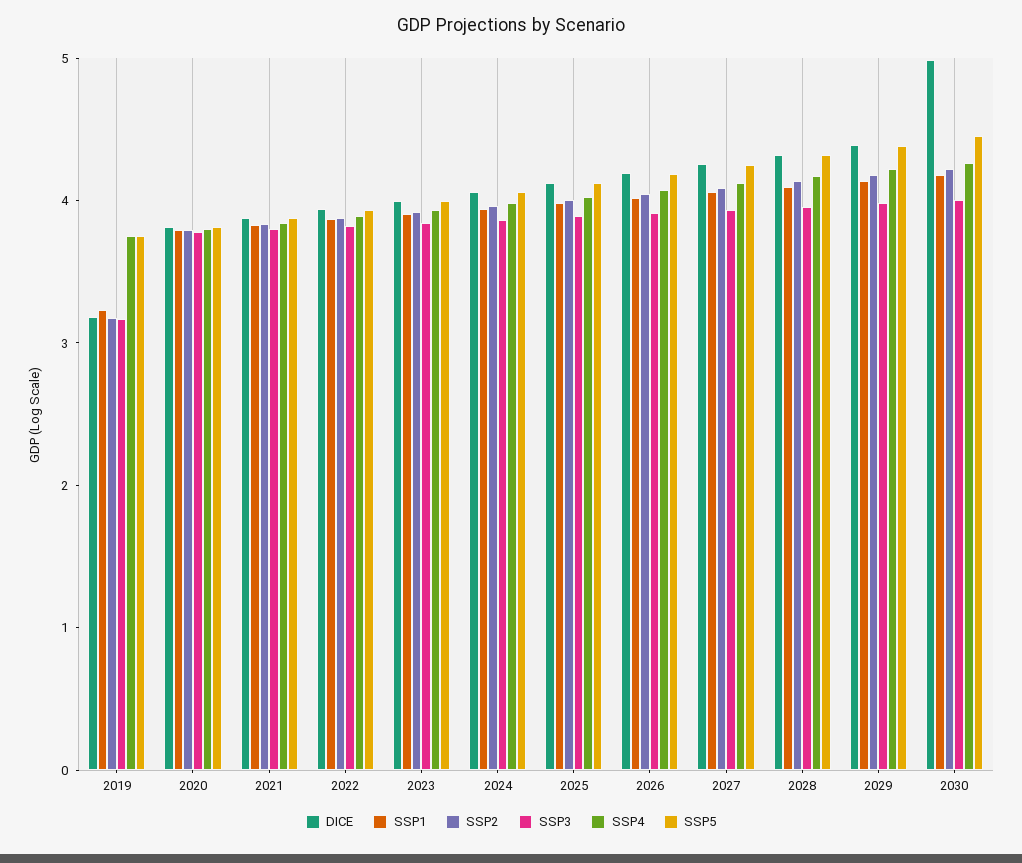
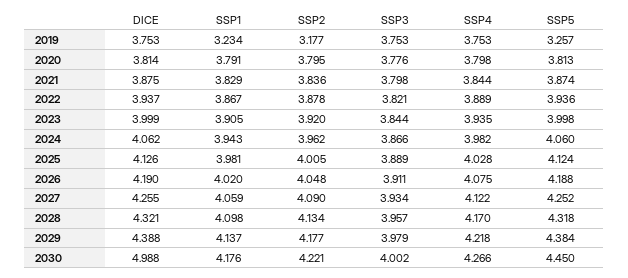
  {
    "DICE": {
-     "2019": 3.2,
+     "2019": 3.753,
      "2020": 3.814,
      "2021": 3.875,
      "2022": 3.937,
      "2023": 3.999,
      "2024": 4.062,
      "2025": 4.126,
      "2026": 4.19,
      "2027": 4.255,
      "2028": 4.321,
      "2029": 4.388,
      "2030": 4.988
    },
    "SSP1": {
      "2019": 3.234,
      "2020": 3.791,
      "2021": 3.829,
      "2022": 3.867,
      "2023": 3.905,
      "2024": 3.943,
      "2025": 3.981,
      "2026": 4.02,
      "2027": 4.059,
      "2028": 4.098,
      "2029": 4.137,
      "2030": 4.176
    },
    "SSP2": {
      "2019": 3.177,
      "2020": 3.795,
      "2021": 3.836,
      "2022": 3.878,
      "2023": 3.92,
      "2024": 3.962,
      "2025": 4.005,
      "2026": 4.048,
      "2027": 4.09,
      "2028": 4.134,
      "2029": 4.177,
      "2030": 4.221
    },
    "SSP3": {
-     "2019": 3.2,
+     "2019": 3.753,
      "2020": 3.776,
      "2021": 3.798,
      "2022": 3.821,
      "2023": 3.844,
      "2024": 3.866,
      "2025": 3.889,
      "2026": 3.911,
      "2027": 3.934,
      "2028": 3.957,
      "2029": 3.979,
      "2030": 4.002
    },
    "SSP4": {
      "2019": 3.753,
      "2020": 3.798,
      "2021": 3.844,
      "2022": 3.889,
      "2023": 3.935,
      "2024": 3.982,
      "2025": 4.028,
      "2026": 4.075,
      "2027": 4.122,
      "2028": 4.17,
      "2029": 4.218,
      "2030": 4.266
    },
    "SSP5": {
-     "2019": 3.8,
+     "2019": 3.257,
      "2020": 3.813,
      "2021": 3.874,
      "2022": 3.936,
      "2023": 3.998,
      "2024": 4.06,
      "2025": 4.124,
      "2026": 4.188,
      "2027": 4.252,
      "2028": 4.318,
      "2029": 4.384,
      "2030": 4.45
    }
  }

